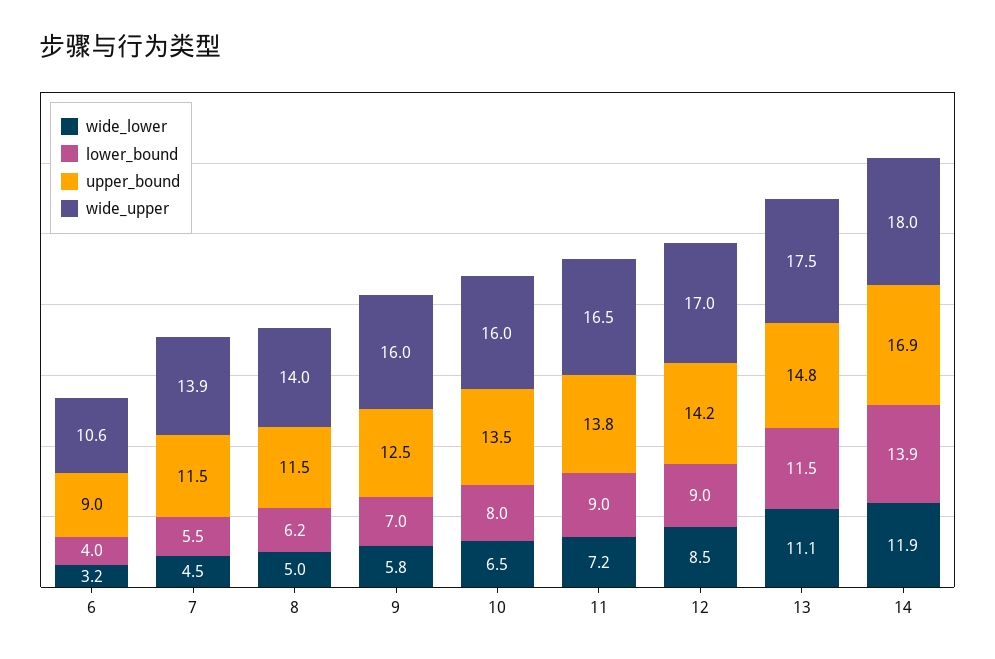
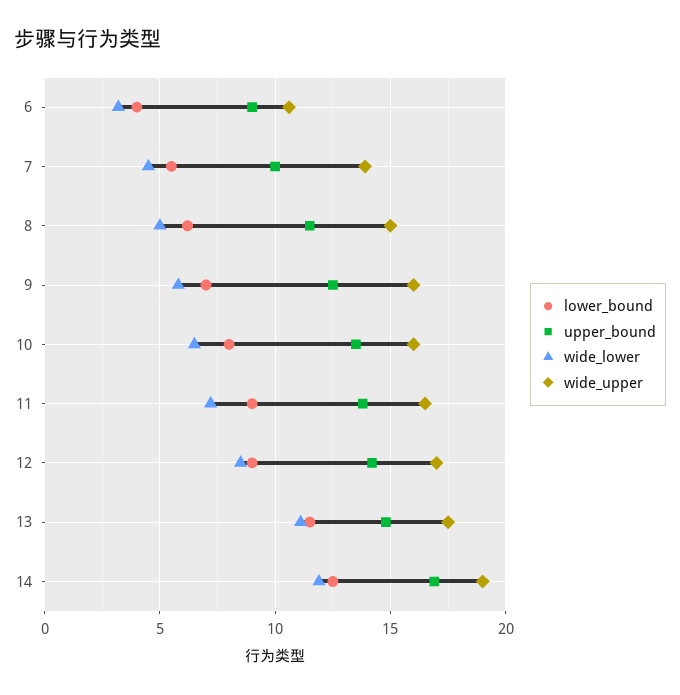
  {
    "wide_lower": {
      "6": 3.2,
      "7": 4.5,
      "8": 5,
      "9": 5.8,
      "10": 6.5,
      "11": 7.2,
      "12": 8.5,
      "13": 11.1,
      "14": 11.9
    },
    "lower_bound": {
      "6": 4,
      "7": 5.5,
      "8": 6.2,
      "9": 7,
      "10": 8,
      "11": 9,
      "12": 9,
      "13": 11.5,
-     "14": 13.9
+     "14": 12.5
    },
    "upper_bound": {
      "6": 9,
-     "7": 11.5,
+     "7": 10,
      "8": 11.5,
      "9": 12.5,
      "10": 13.5,
      "11": 13.8,
      "12": 14.2,
      "13": 14.8,
      "14": 16.9
    },
    "wide_upper": {
      "6": 10.6,
      "7": 13.9,
-     "8": 14,
+     "8": 15,
      "9": 16,
      "10": 16,
      "11": 16.5,
      "12": 17,
      "13": 17.5,
-     "14": 18
+     "14": 19
    }
  }

